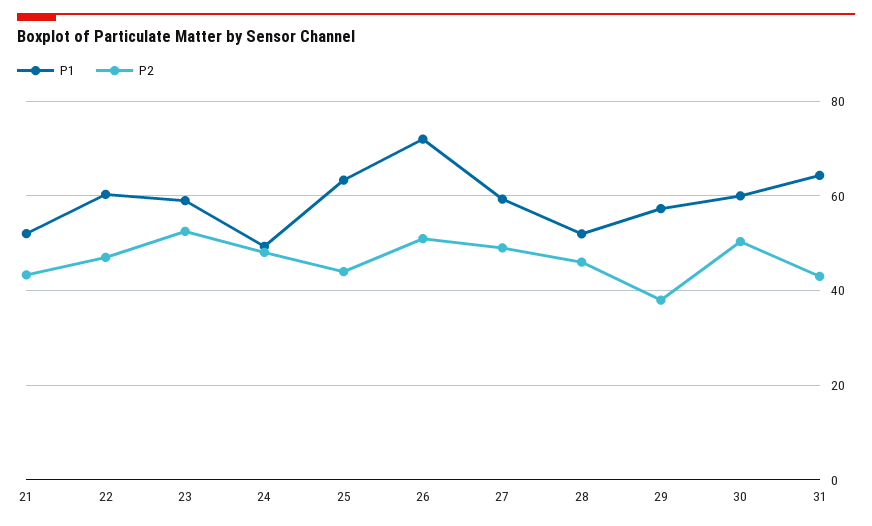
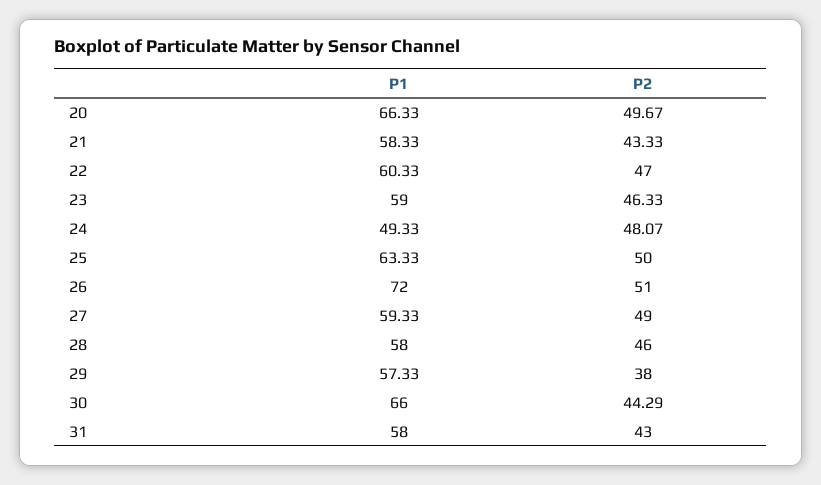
  {
    "P1": {
-     "21": 52,
+     "21": 58.33,
      "22": 60.33,
      "23": 59,
      "24": 49.33,
      "25": 63.33,
      "26": 72,
      "27": 59.33,
-     "28": 52,
+     "28": 58,
      "29": 57.33,
-     "30": 60,
+     "30": 66,
-     "31": 64
+     "31": 58,
+     "20": 66.33
    },
    "P2": {
      "21": 43.33,
      "22": 47,
-     "23": 52,
+     "23": 46.33,
      "24": 48.07,
-     "25": 44,
+     "25": 50,
      "26": 51,
      "27": 49,
      "28": 46,
      "29": 38,
-     "30": 50,
+     "30": 44.29,
-     "31": 43
+     "31": 43,
+     "20": 49.67
    }
  }

